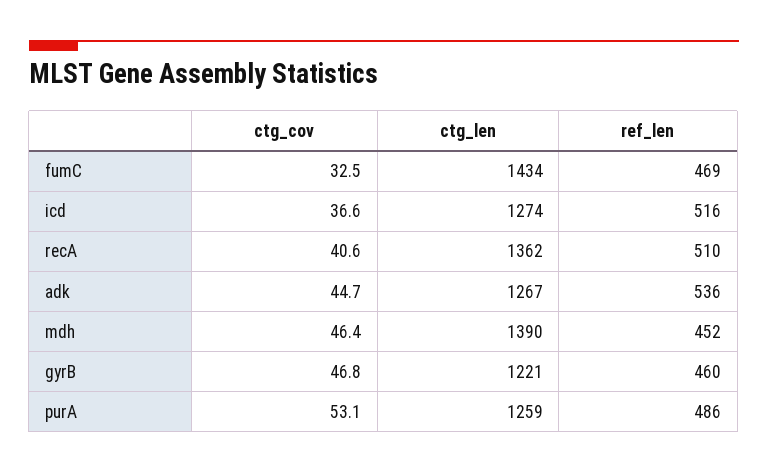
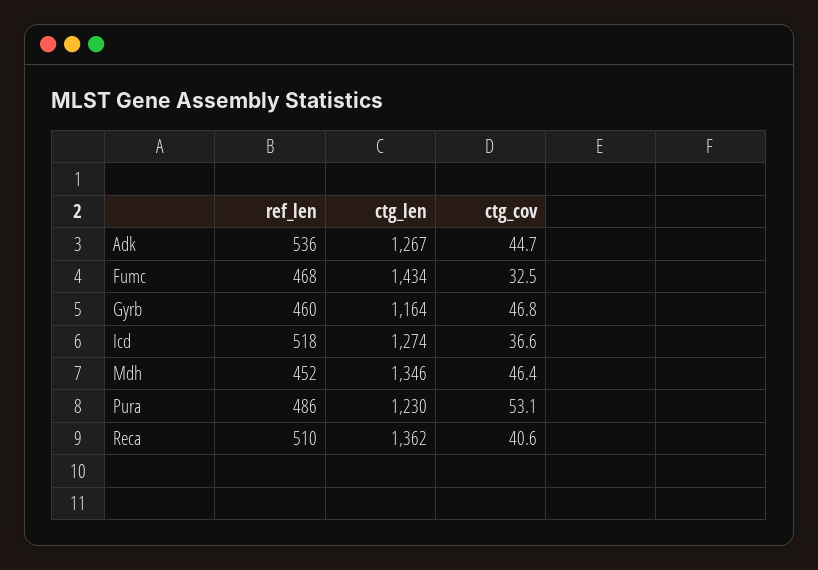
  {
    "ctg_cov": {
      "fumC": 32.5,
      "icd": 36.6,
      "recA": 40.6,
      "adk": 44.7,
      "mdh": 46.4,
      "gyrB": 46.8,
      "purA": 53.1
    },
    "ctg_len": {
      "fumC": 1434,
      "icd": 1274,
      "recA": 1362,
      "adk": 1267,
-     "mdh": 1390,
+     "mdh": 1346,
-     "gyrB": 1221,
+     "gyrB": 1164,
-     "purA": 1259
+     "purA": 1230
    },
    "ref_len": {
-     "fumC": 469,
+     "fumC": 468,
-     "icd": 516,
+     "icd": 518,
      "recA": 510,
      "adk": 536,
      "mdh": 452,
      "gyrB": 460,
      "purA": 486
    }
  }

